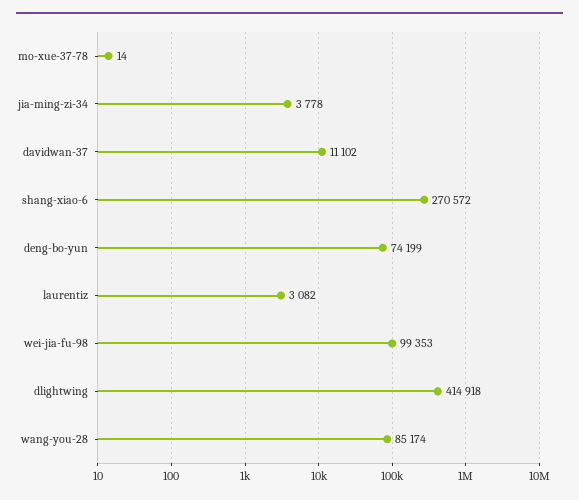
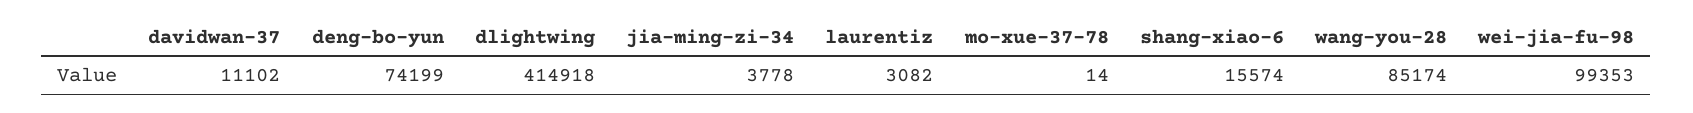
  {
    "mo-xue-37-78": 14,
    "jia-ming-zi-34": 3778,
    "davidwan-37": 11102,
-   "shang-xiao-6": 270572,
+   "shang-xiao-6": 15574,
    "deng-bo-yun": 74199,
    "laurentiz": 3082,
    "wei-jia-fu-98": 99353,
    "dlightwing": 414918,
    "wang-you-28": 85174
  }

